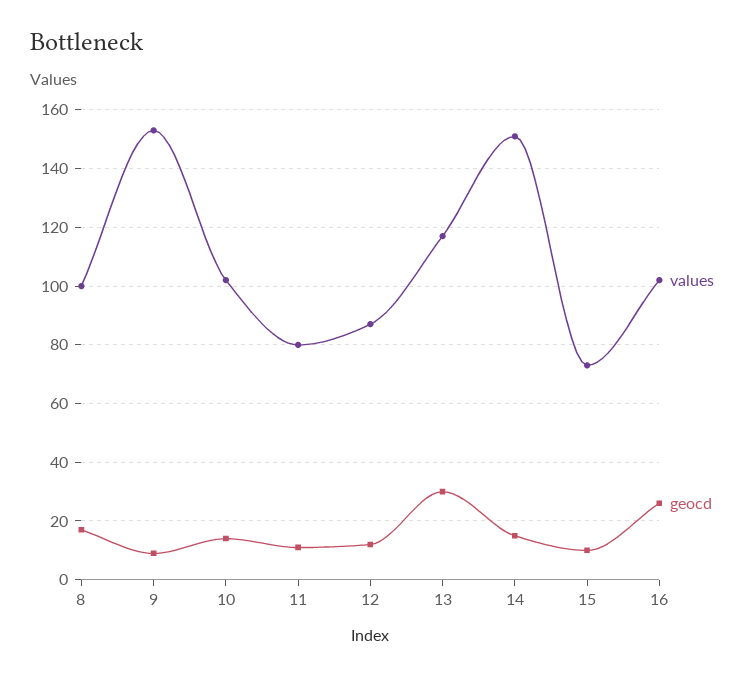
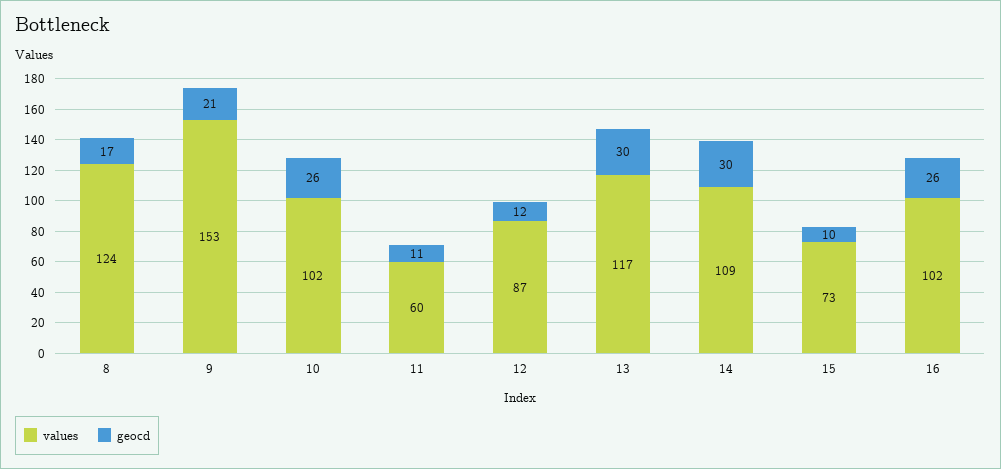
  {
    "values": {
-     "8": 100,
+     "8": 124,
      "9": 153,
      "10": 102,
-     "11": 80,
+     "11": 60,
      "12": 87,
      "13": 117,
-     "14": 150,
+     "14": 109,
      "15": 73,
      "16": 102
    },
    "geocd": {
      "8": 17,
-     "9": 10,
+     "9": 21,
-     "10": 15,
+     "10": 26,
      "11": 11,
      "12": 12,
      "13": 30,
-     "14": 15,
+     "14": 30,
      "15": 10,
      "16": 26
    }
  }

